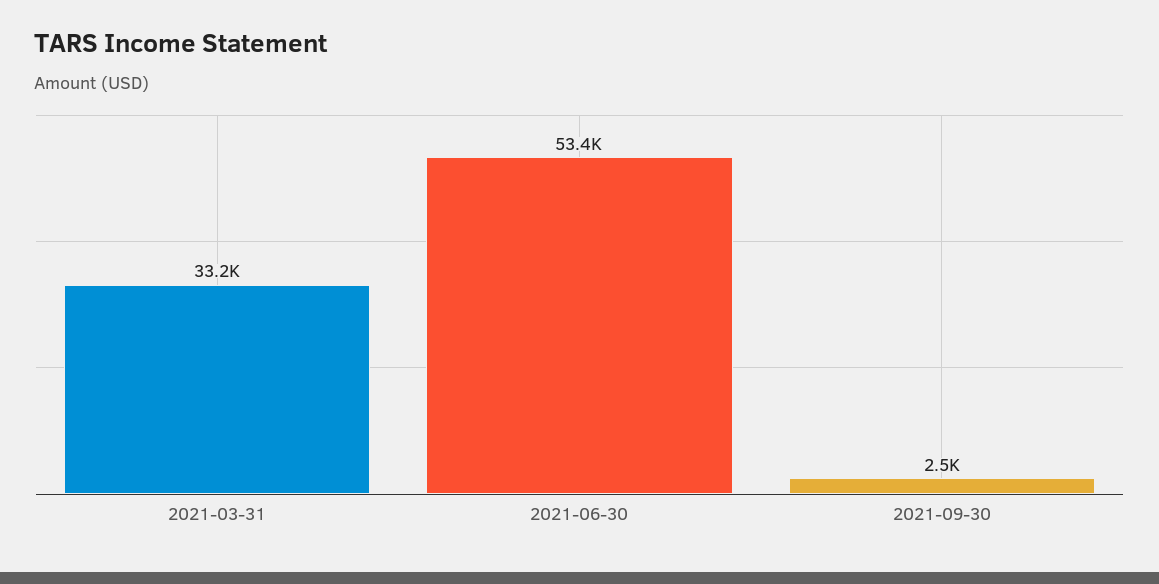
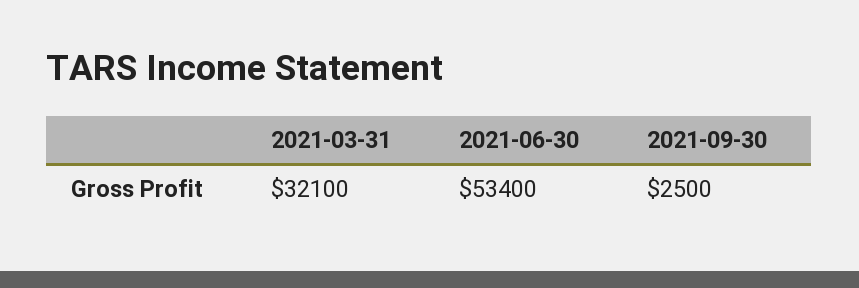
  {
-   "2021-03-31": 33200,
+   "2021-03-31": 32100,
    "2021-06-30": 53400,
    "2021-09-30": 2500
  }

